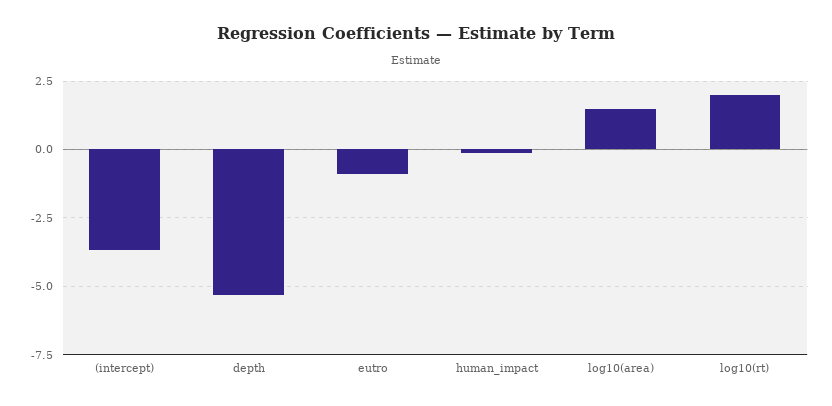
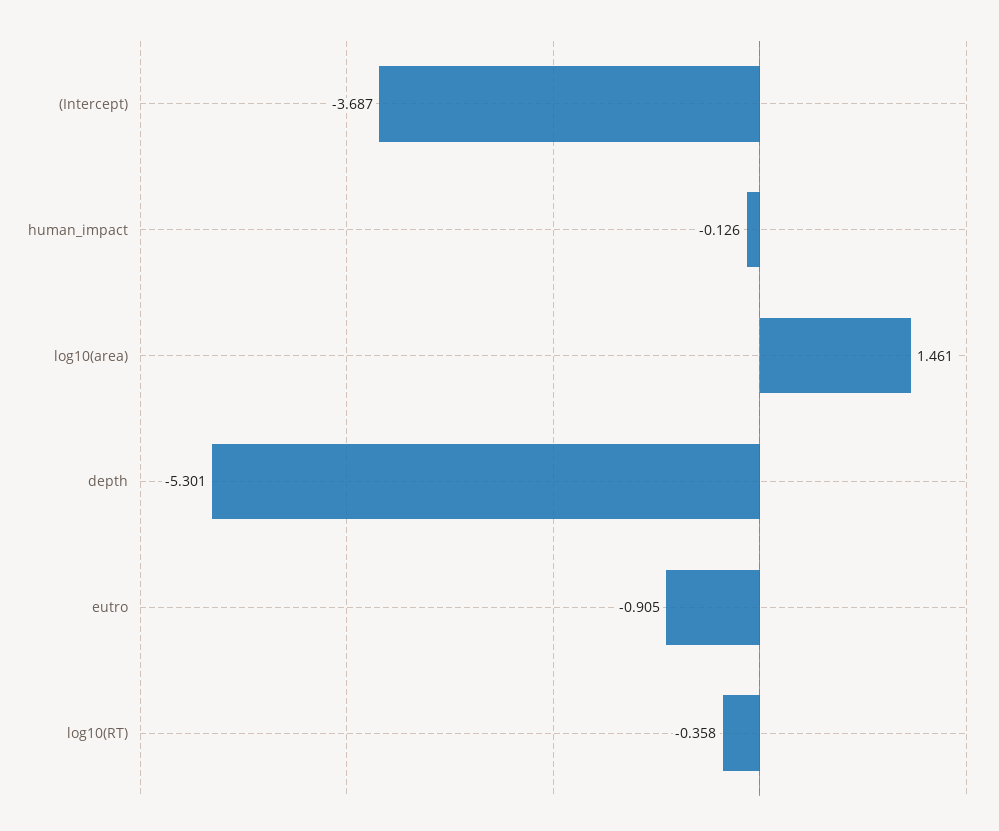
  {
    "(intercept)": -3.687,
    "depth": -5.301,
    "eutro": -0.905,
    "human_impact": -0.126,
    "log10(area)": 1.461,
-   "log10(rt)": 2
+   "log10(rt)": -0.358
  }

